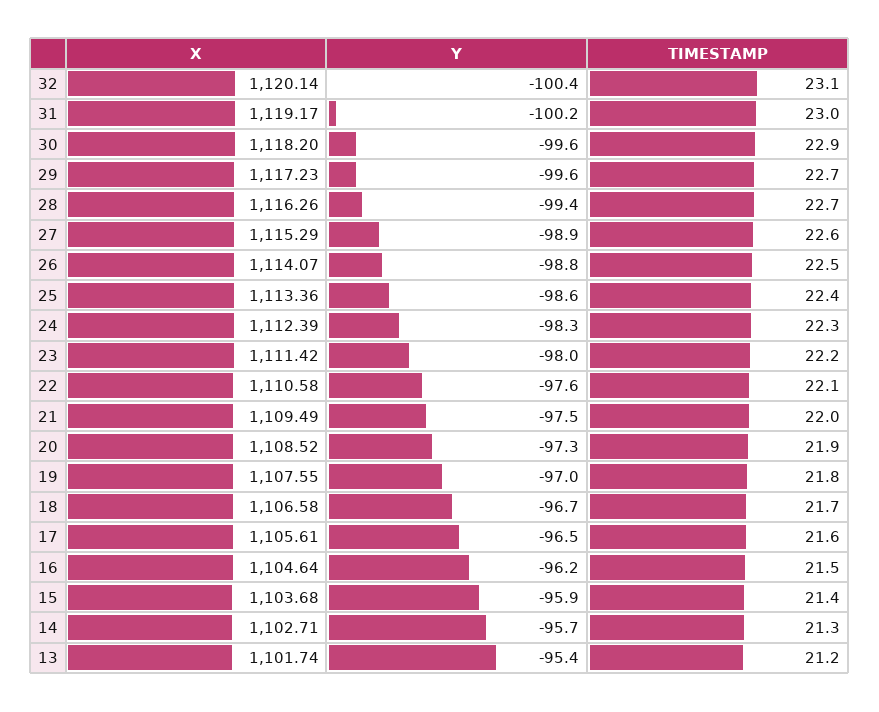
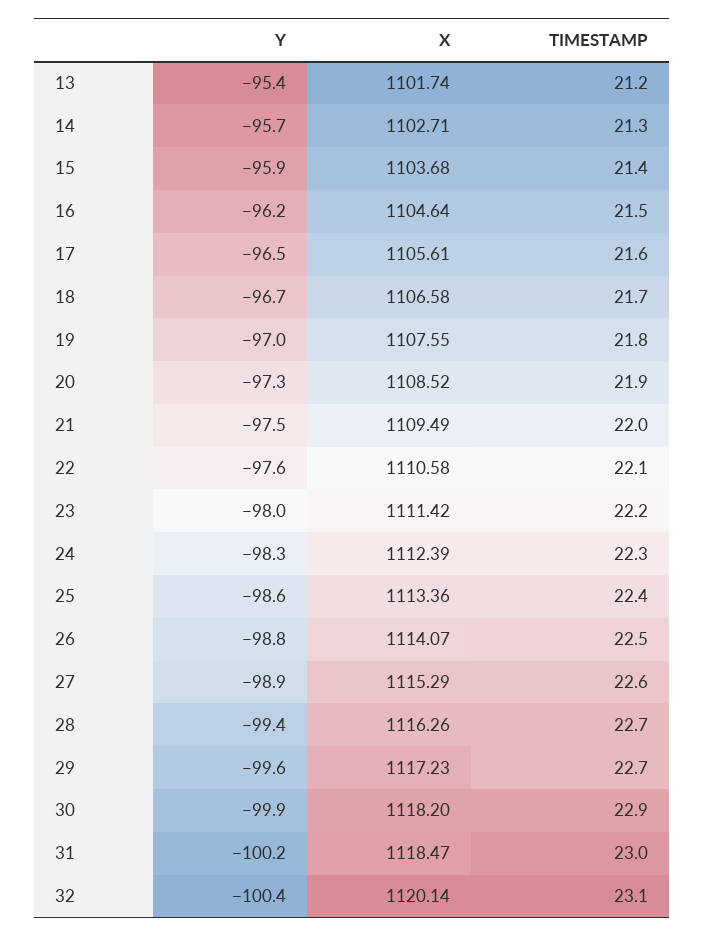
  {
    "X": {
      "32": 1120.14,
-     "31": 1119.17,
+     "31": 1118.47,
      "30": 1118.2,
      "29": 1117.23,
      "28": 1116.26,
      "27": 1115.29,
      "26": 1114.07,
      "25": 1113.36,
      "24": 1112.39,
      "23": 1111.42,
      "22": 1110.58,
      "21": 1109.49,
      "20": 1108.52,
      "19": 1107.55,
      "18": 1106.58,
      "17": 1105.61,
      "16": 1104.64,
      "15": 1103.68,
      "14": 1102.71,
      "13": 1101.74
    },
    "Y": {
      "32": -100.4,
      "31": -100.2,
-     "30": -99.6,
+     "30": -99.9,
      "29": -99.6,
      "28": -99.4,
      "27": -98.9,
      "26": -98.8,
      "25": -98.6,
      "24": -98.3,
      "23": -98,
      "22": -97.6,
      "21": -97.5,
      "20": -97.3,
      "19": -97,
      "18": -96.7,
      "17": -96.5,
      "16": -96.2,
      "15": -95.9,
      "14": -95.7,
      "13": -95.4
    },
    "TIMESTAMP": {
      "32": 23.1,
      "31": 23,
      "30": 22.9,
      "29": 22.7,
      "28": 22.7,
      "27": 22.6,
      "26": 22.5,
      "25": 22.4,
      "24": 22.3,
      "23": 22.2,
      "22": 22.1,
      "21": 22,
      "20": 21.9,
      "19": 21.8,
      "18": 21.7,
      "17": 21.6,
      "16": 21.5,
      "15": 21.4,
      "14": 21.3,
      "13": 21.2
    }
  }

